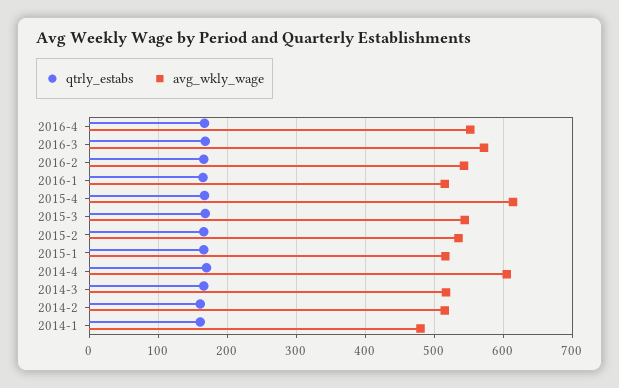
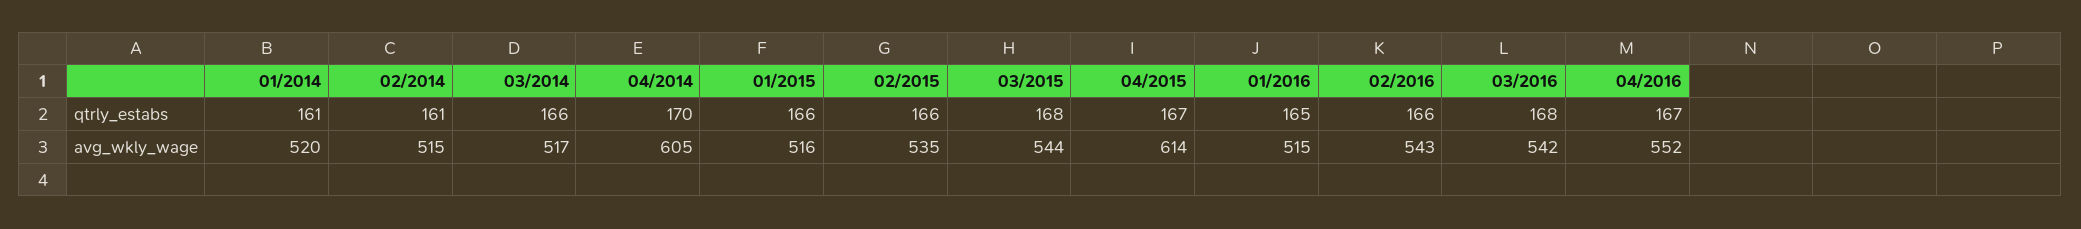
  {
    "qtrly_estabs": {
      "2016-4": 167,
      "2016-3": 168,
      "2016-2": 166,
      "2016-1": 165,
      "2015-4": 167,
      "2015-3": 168,
      "2015-2": 166,
      "2015-1": 166,
      "2014-4": 170,
      "2014-3": 166,
      "2014-2": 161,
      "2014-1": 161
    },
    "avg_wkly_wage": {
      "2016-4": 552,
-     "2016-3": 570,
+     "2016-3": 542,
      "2016-2": 543,
      "2016-1": 515,
      "2015-4": 614,
      "2015-3": 544,
      "2015-2": 535,
      "2015-1": 516,
      "2014-4": 605,
      "2014-3": 517,
      "2014-2": 515,
-     "2014-1": 480
+     "2014-1": 520
    }
  }

